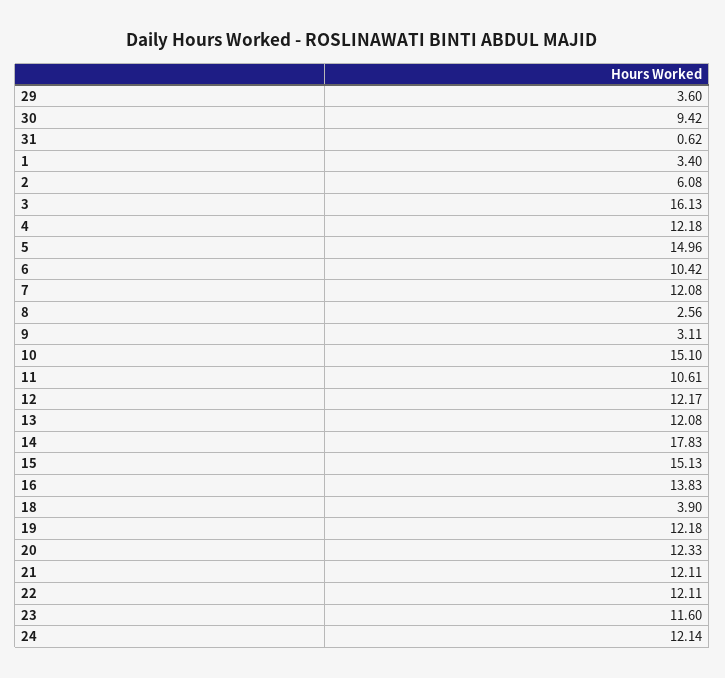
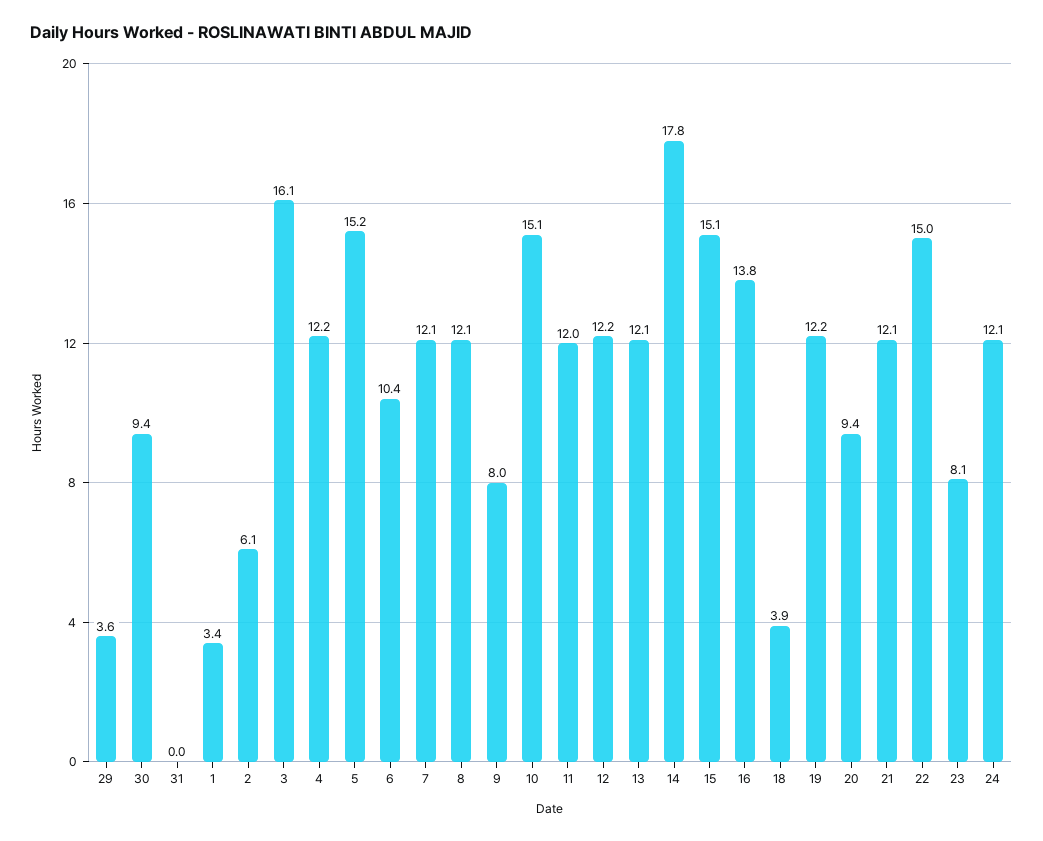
  {
    "29": 3.6,
    "30": 9.42,
-   "31": 0.62,
+   "31": 0,
    "1": 3.4,
    "2": 6.08,
    "3": 16.13,
    "4": 12.18,
-   "5": 14.96,
+   "5": 15.2,
    "6": 10.42,
    "7": 12.08,
-   "8": 2.56,
+   "8": 12.1,
-   "9": 3.11,
+   "9": 8,
    "10": 15.1,
-   "11": 10.61,
+   "11": 12,
    "12": 12.17,
    "13": 12.08,
    "14": 17.83,
    "15": 15.13,
    "16": 13.83,
    "18": 3.9,
    "19": 12.18,
-   "20": 12.33,
+   "20": 9.4,
    "21": 12.11,
-   "22": 12.11,
+   "22": 15,
-   "23": 11.6,
+   "23": 8.1,
    "24": 12.14
  }

